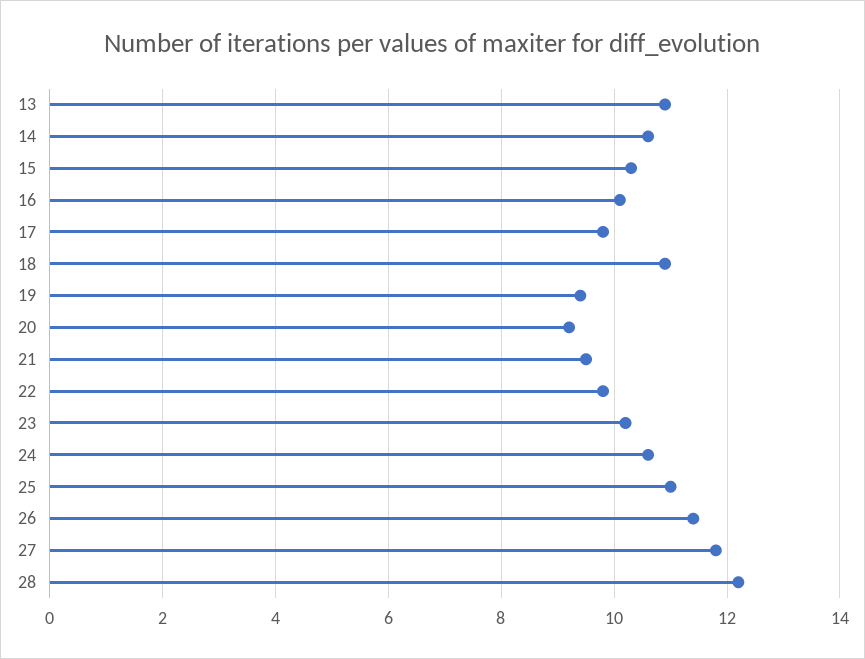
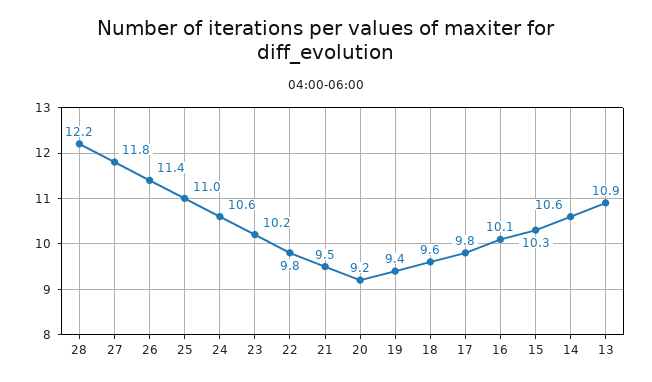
  {
    "13": 10.9,
    "14": 10.6,
    "15": 10.3,
    "16": 10.1,
    "17": 9.8,
-   "18": 11,
+   "18": 9.6,
    "19": 9.4,
    "20": 9.2,
    "21": 9.5,
    "22": 9.8,
    "23": 10.2,
    "24": 10.6,
    "25": 11,
    "26": 11.4,
    "27": 11.8,
    "28": 12.2
  }

